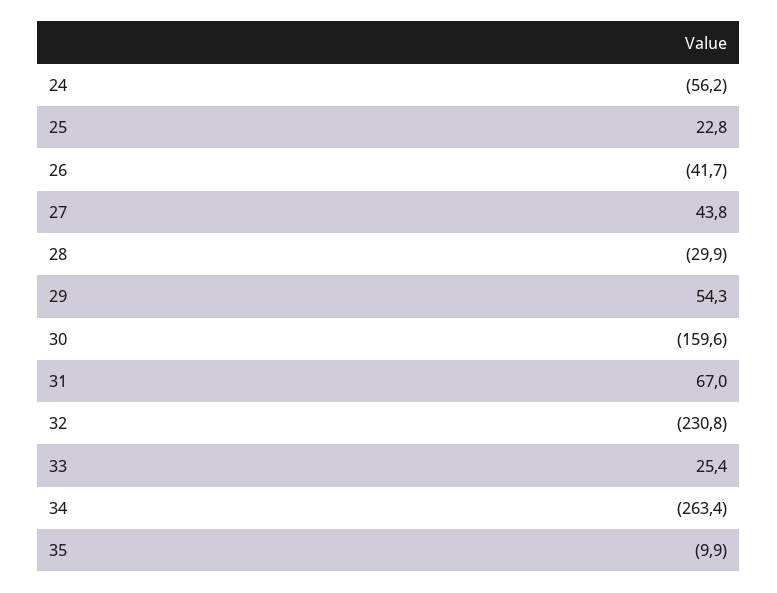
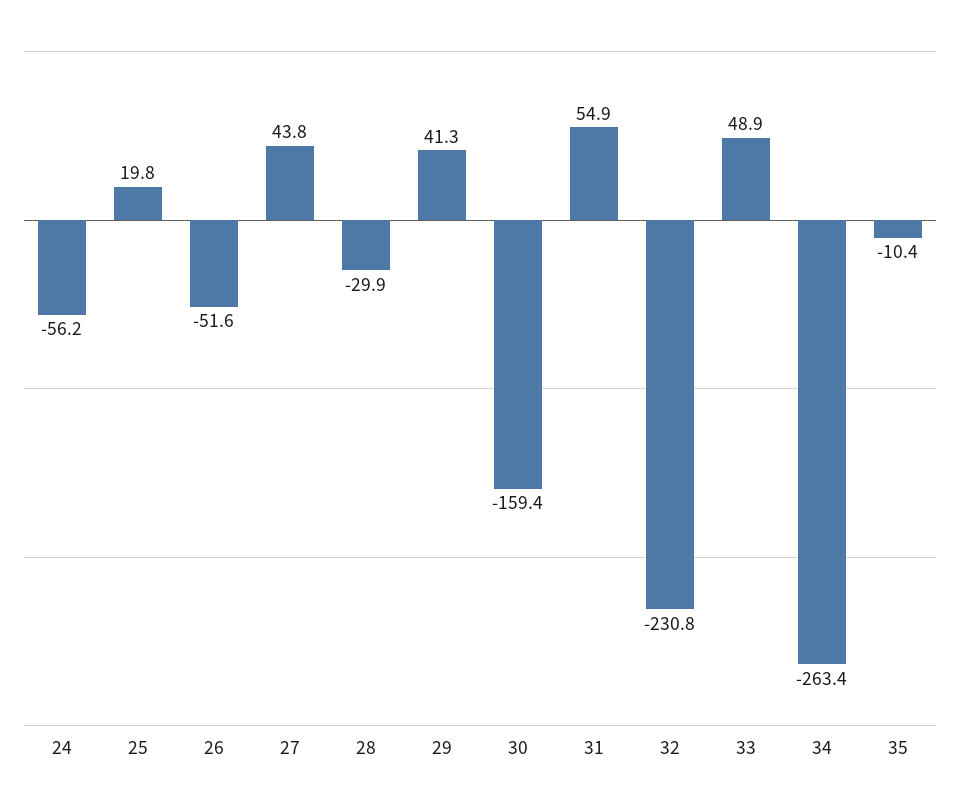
  {
    "24": -56.2,
-   "25": 22.8,
+   "25": 19.8,
-   "26": -41.7,
+   "26": -51.6,
    "27": 43.8,
    "28": -29.9,
-   "29": 54.3,
+   "29": 41.3,
-   "30": -159.6,
+   "30": -159.4,
-   "31": 67,
+   "31": 54.9,
    "32": -230.8,
-   "33": 25.4,
+   "33": 48.9,
    "34": -263.4,
-   "35": -9.9
+   "35": -10.4
  }

